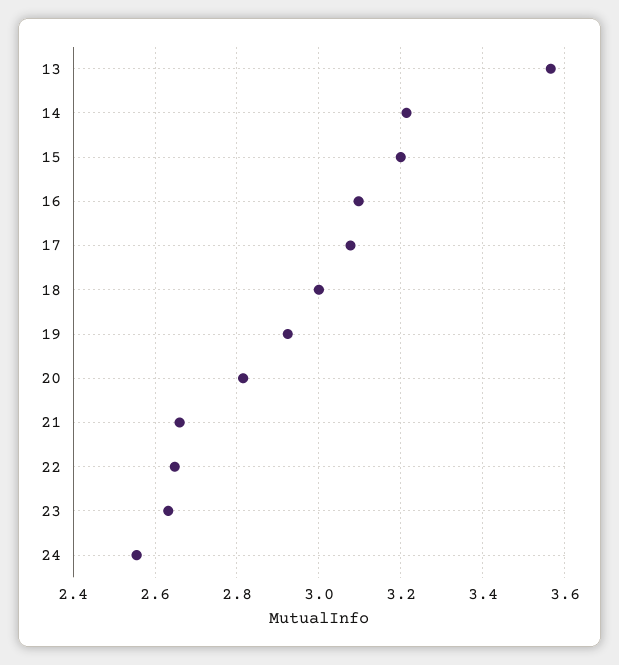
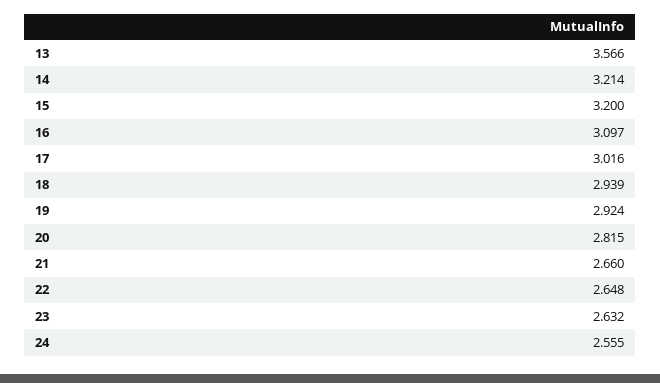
  {
    "13": 3.566,
    "14": 3.214,
    "15": 3.2,
    "16": 3.097,
-   "17": 3.08,
+   "17": 3.016,
-   "18": 3,
+   "18": 2.939,
    "19": 2.924,
    "20": 2.815,
    "21": 2.66,
    "22": 2.648,
    "23": 2.632,
    "24": 2.555
  }

